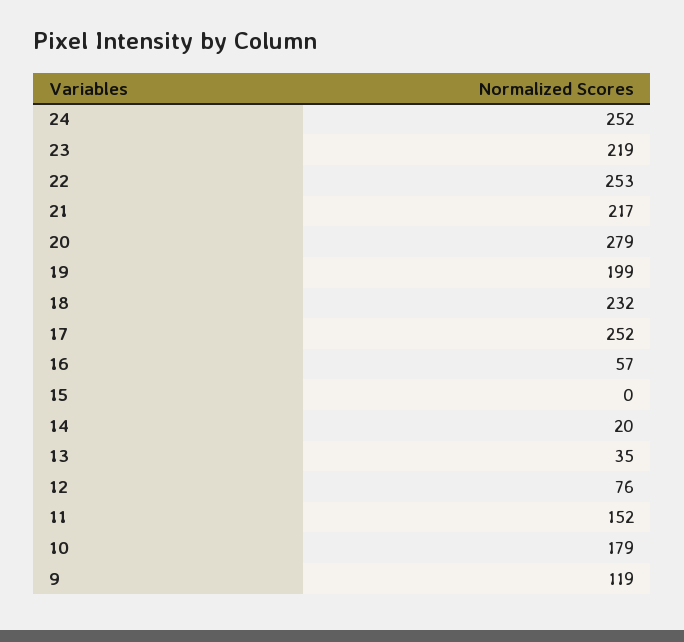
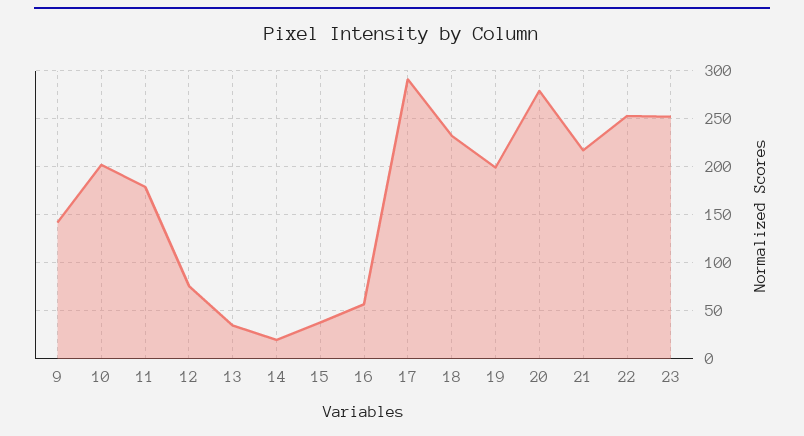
  {
-   "24": 252,
-   "23": 219,
+   "23": 250,
    "22": 253,
    "21": 217,
    "20": 279,
    "19": 199,
    "18": 232,
-   "17": 252,
+   "17": 290,
    "16": 57,
-   "15": 0,
+   "15": 40,
    "14": 20,
    "13": 35,
    "12": 76,
-   "11": 152,
+   "11": 180,
-   "10": 179,
+   "10": 200,
-   "9": 119
+   "9": 140
  }

